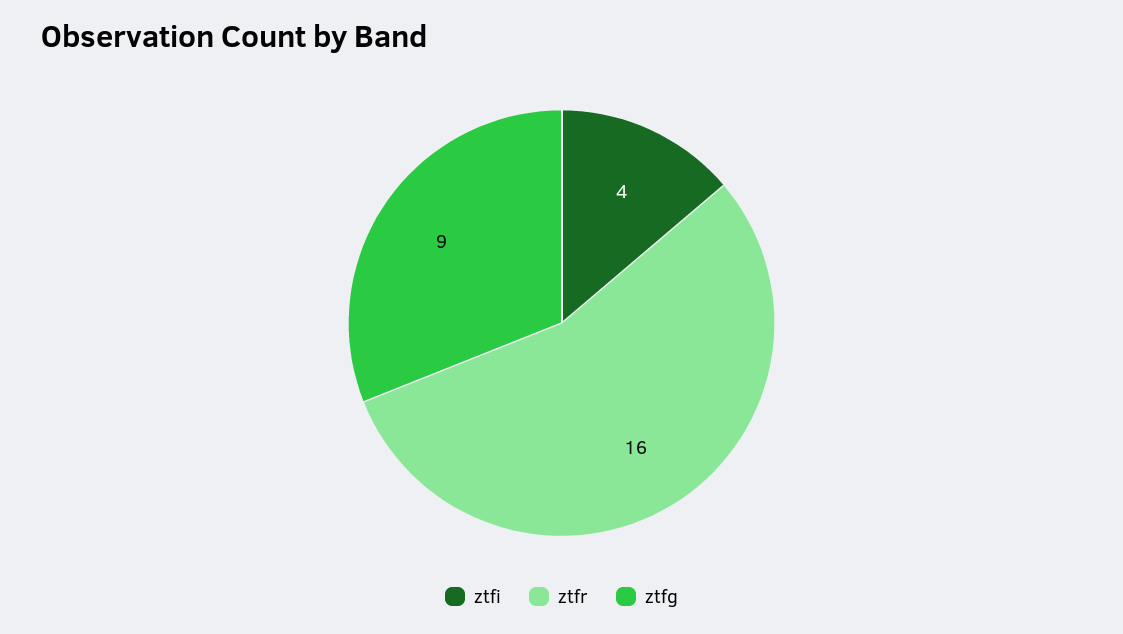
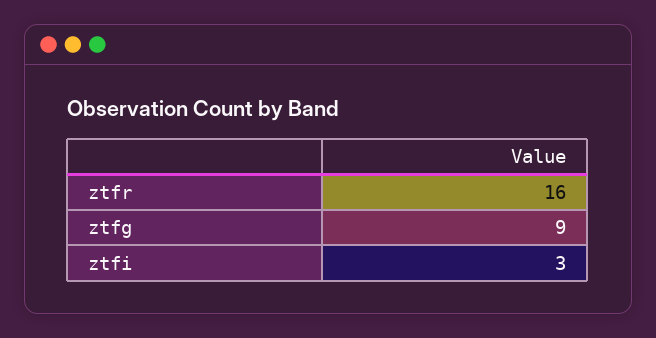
  {
-   "ztfi": 4,
+   "ztfi": 3,
    "ztfr": 16,
    "ztfg": 9
  }

